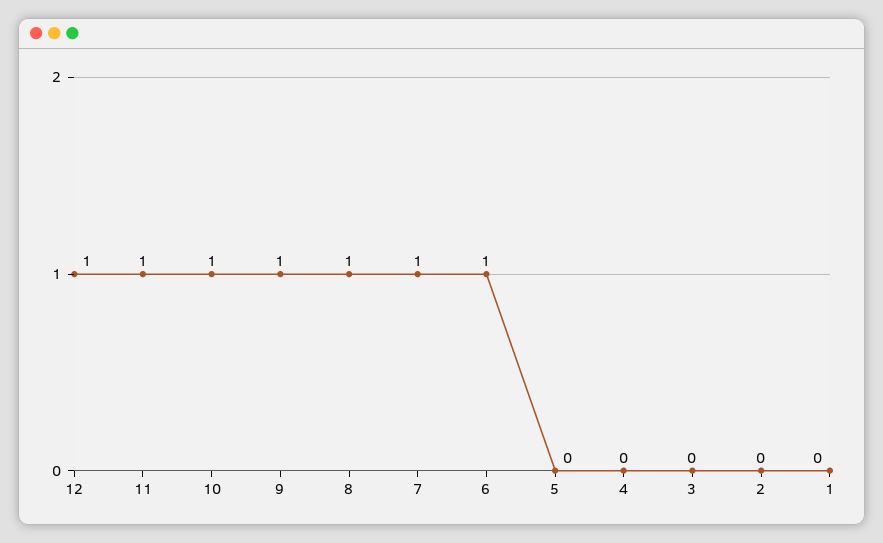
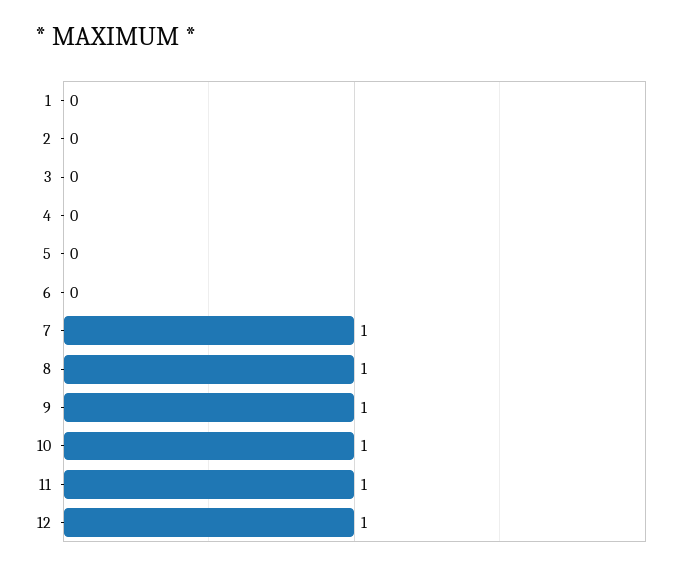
  {
    "12": 1,
    "11": 1,
    "10": 1,
    "9": 1,
    "8": 1,
    "7": 1,
-   "6": 1,
+   "6": 0,
    "5": 0,
    "4": 0,
    "3": 0,
    "2": 0,
    "1": 0
  }

